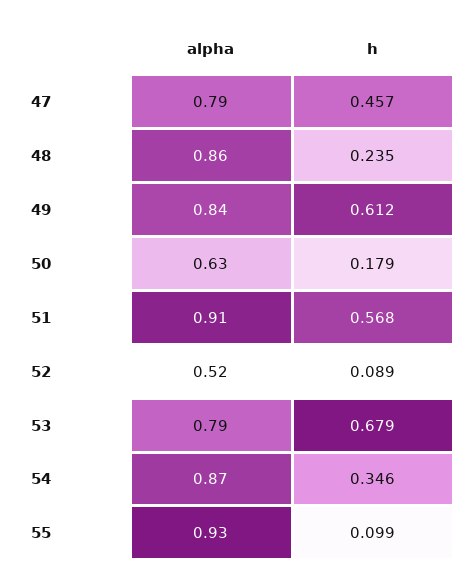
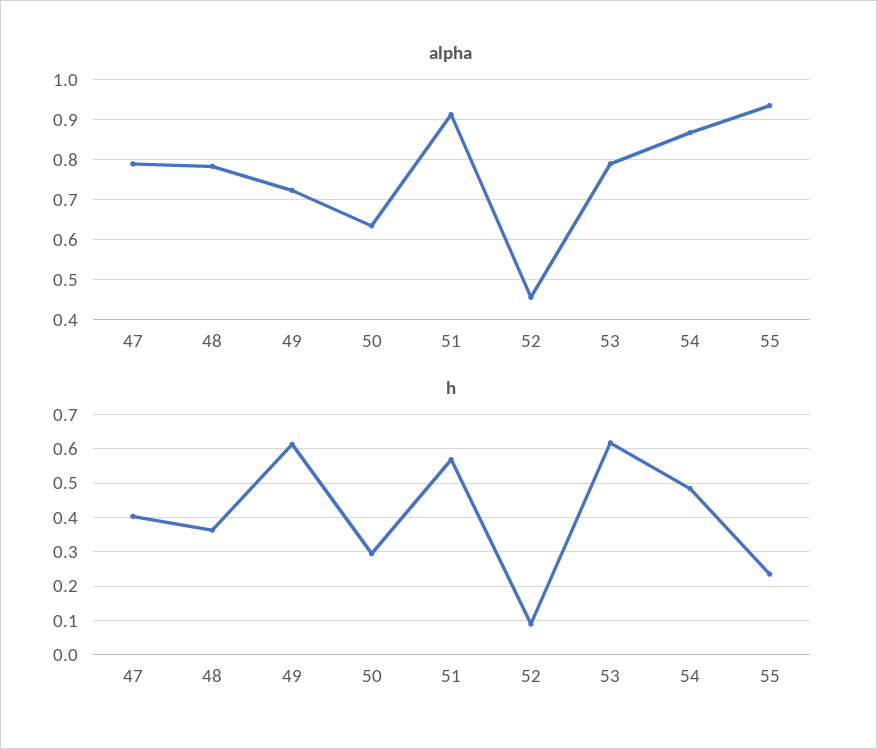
  {
    "alpha": {
      "47": 0.79,
-     "48": 0.86,
+     "48": 0.78,
-     "49": 0.84,
+     "49": 0.72,
      "50": 0.63,
      "51": 0.91,
-     "52": 0.52,
+     "52": 0.46,
      "53": 0.79,
      "54": 0.87,
      "55": 0.93
    },
    "h": {
-     "47": 0.457,
+     "47": 0.4,
-     "48": 0.235,
+     "48": 0.36,
      "49": 0.612,
-     "50": 0.179,
+     "50": 0.3,
      "51": 0.568,
      "52": 0.089,
-     "53": 0.679,
+     "53": 0.62,
-     "54": 0.346,
+     "54": 0.48,
-     "55": 0.099
+     "55": 0.24
    }
  }

